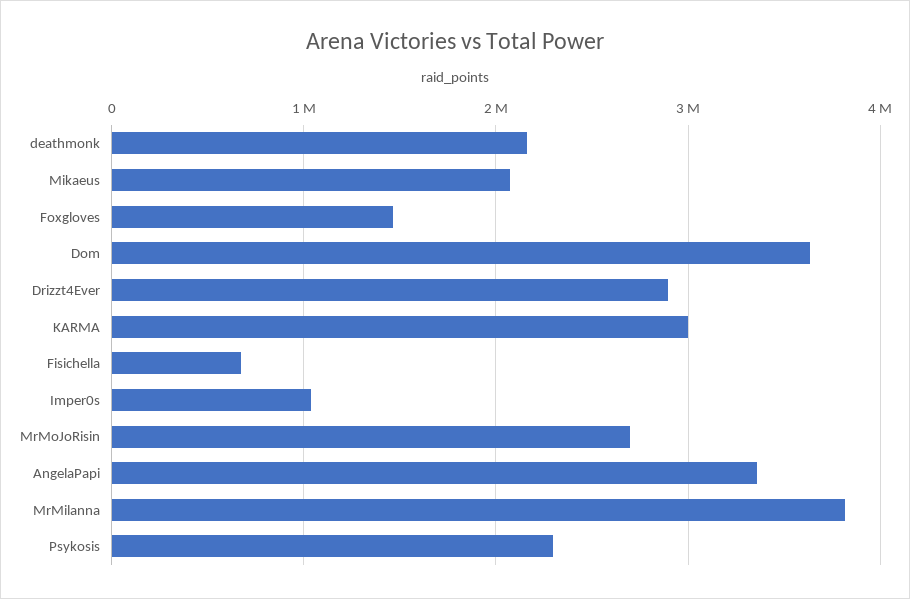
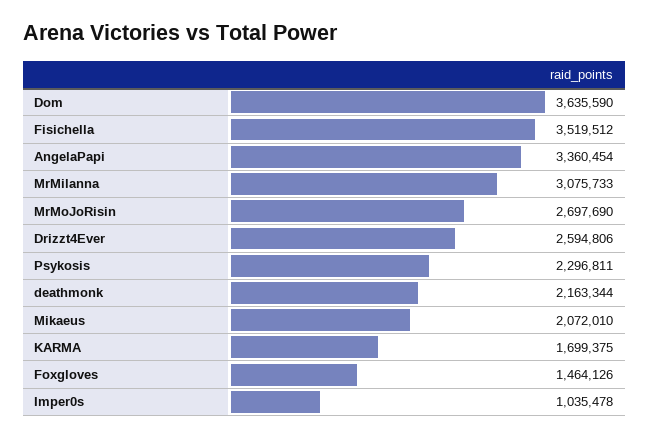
  {
    "deathmonk": 2163344,
    "Mikaeus": 2072010,
    "Foxgloves": 1464126,
    "Dom": 3635590,
-   "Drizzt4Ever": 2900000,
+   "Drizzt4Ever": 2594806,
-   "KARMA": 3000000,
+   "KARMA": 1699375,
-   "Fisichella": 700000,
+   "Fisichella": 3519512,
    "Imper0s": 1035478,
    "MrMoJoRisin": 2697690,
    "AngelaPapi": 3360454,
-   "MrMilanna": 3800000,
+   "MrMilanna": 3075733,
    "Psykosis": 2296811
  }

